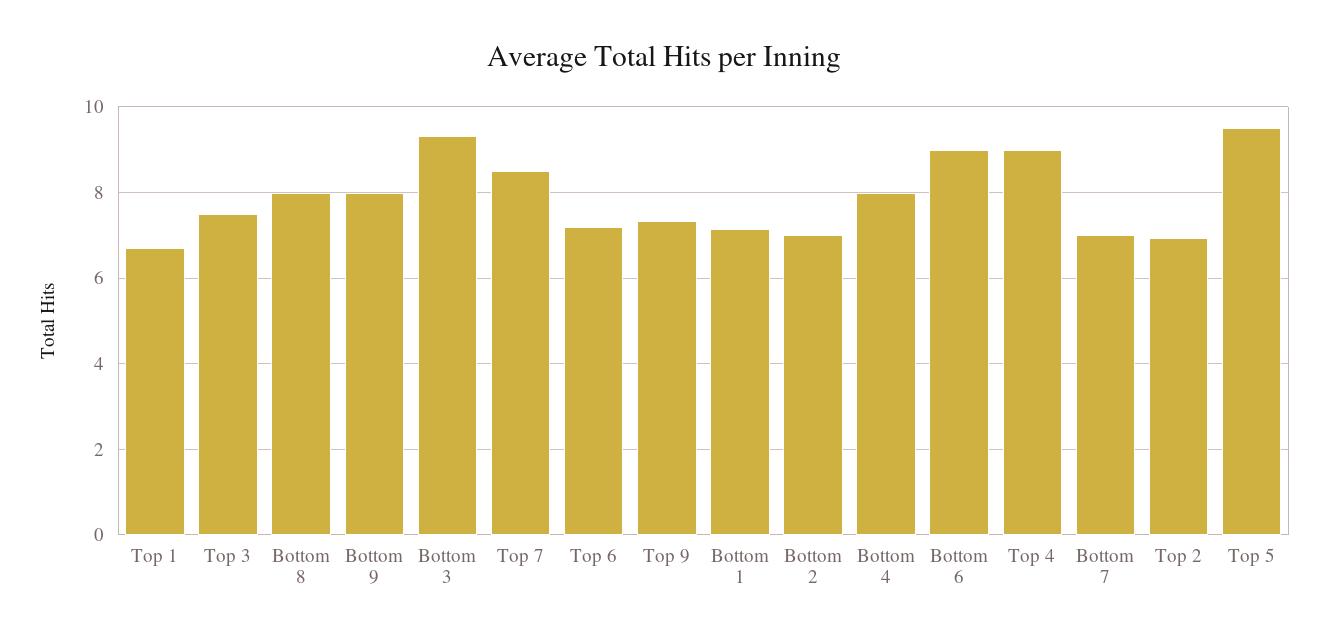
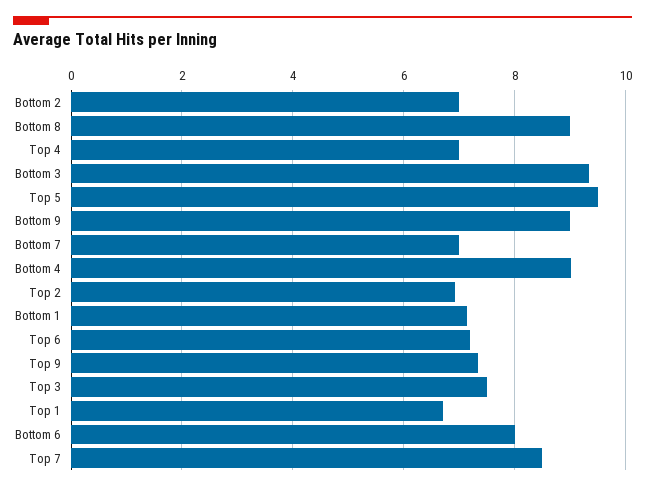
  {
    "Top 1": 6.8,
    "Top 3": 7.6,
-   "Bottom 8": 8,
+   "Bottom 8": 9,
-   "Bottom 9": 8,
+   "Bottom 9": 9,
    "Bottom 3": 9.4,
    "Top 7": 8.6,
    "Top 6": 7.2,
    "Top 9": 7.4,
    "Bottom 1": 7.2,
    "Bottom 2": 7,
-   "Bottom 4": 8,
+   "Bottom 4": 9,
-   "Bottom 6": 9,
+   "Bottom 6": 8,
-   "Top 4": 9,
+   "Top 4": 7,
    "Bottom 7": 7,
    "Top 2": 7,
    "Top 5": 9.6
  }

